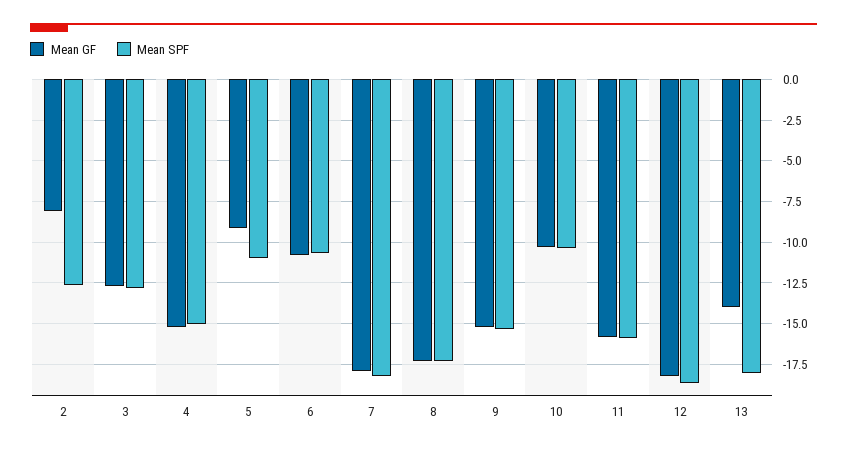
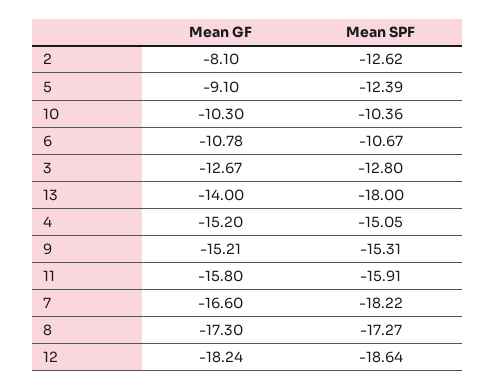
  {
    "Mean GF": {
      "2": -8.1,
      "3": -12.67,
      "4": -15.2,
      "5": -9.1,
      "6": -10.78,
-     "7": -18,
+     "7": -16.6,
      "8": -17.3,
      "9": -15.21,
      "10": -10.3,
      "11": -15.8,
      "12": -18.24,
      "13": -14
    },
    "Mean SPF": {
      "2": -12.62,
      "3": -12.8,
      "4": -15.05,
-     "5": -11,
+     "5": -12.39,
      "6": -10.67,
      "7": -18.22,
      "8": -17.27,
      "9": -15.31,
      "10": -10.36,
      "11": -15.91,
      "12": -18.64,
      "13": -18
    }
  }

